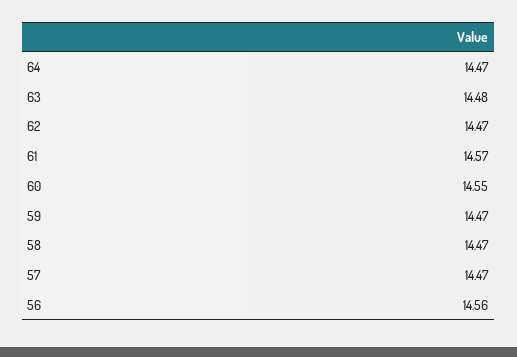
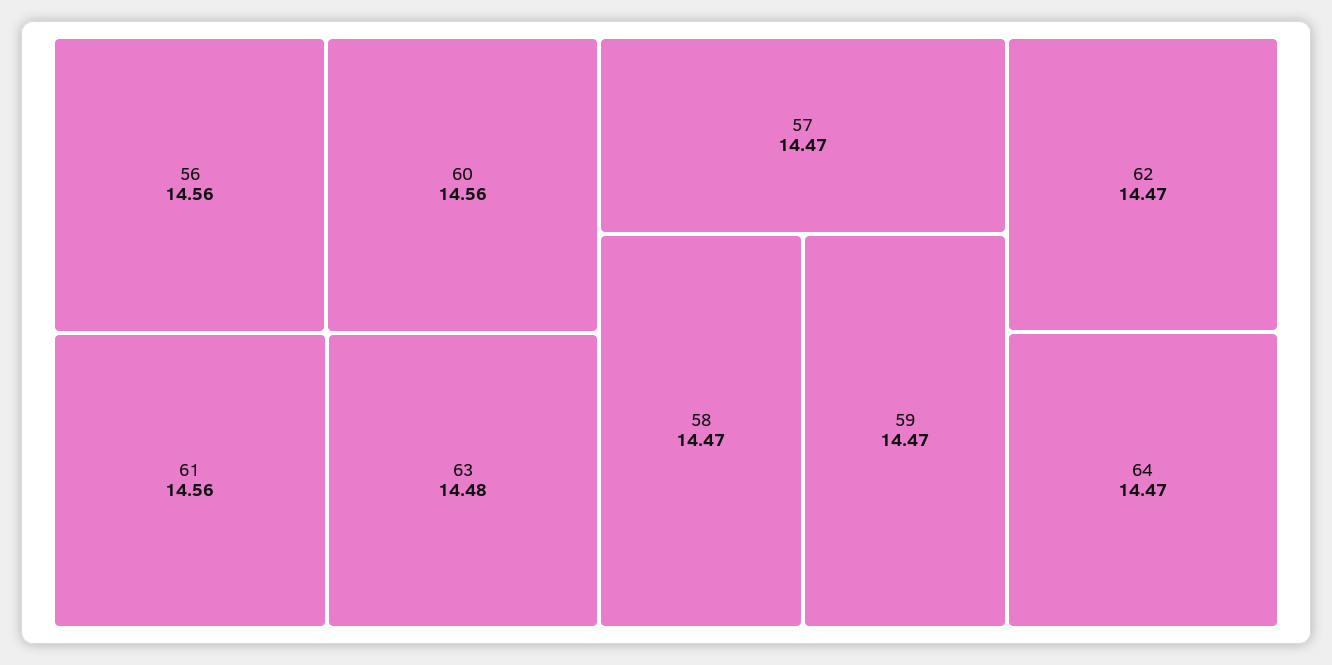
  {
    "64": 14.47,
    "63": 14.48,
    "62": 14.47,
-   "61": 14.57,
+   "61": 14.56,
-   "60": 14.55,
+   "60": 14.56,
    "59": 14.47,
    "58": 14.47,
    "57": 14.47,
    "56": 14.56
  }

